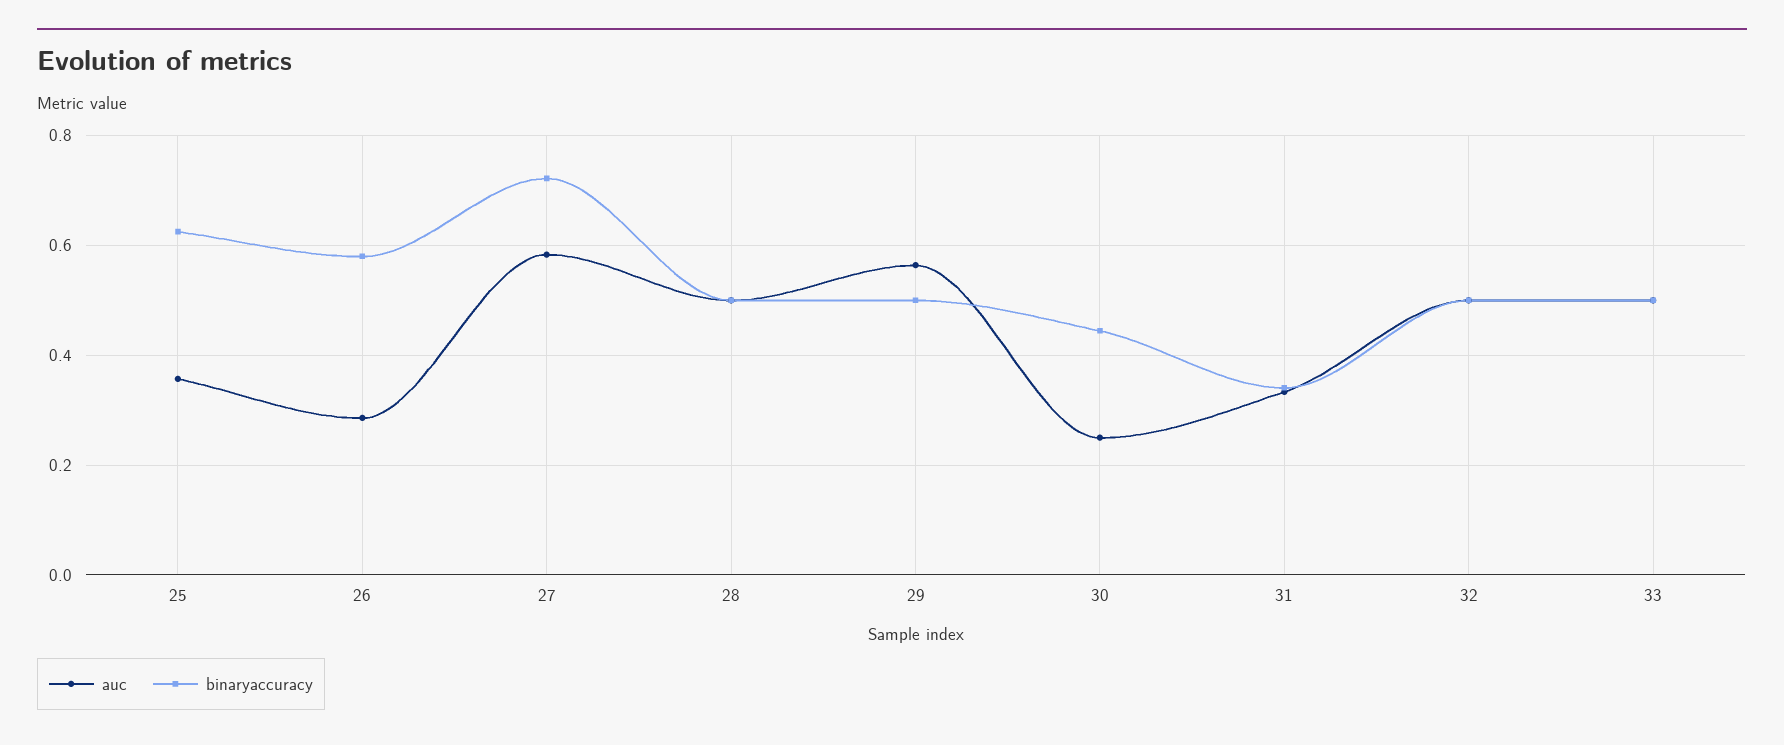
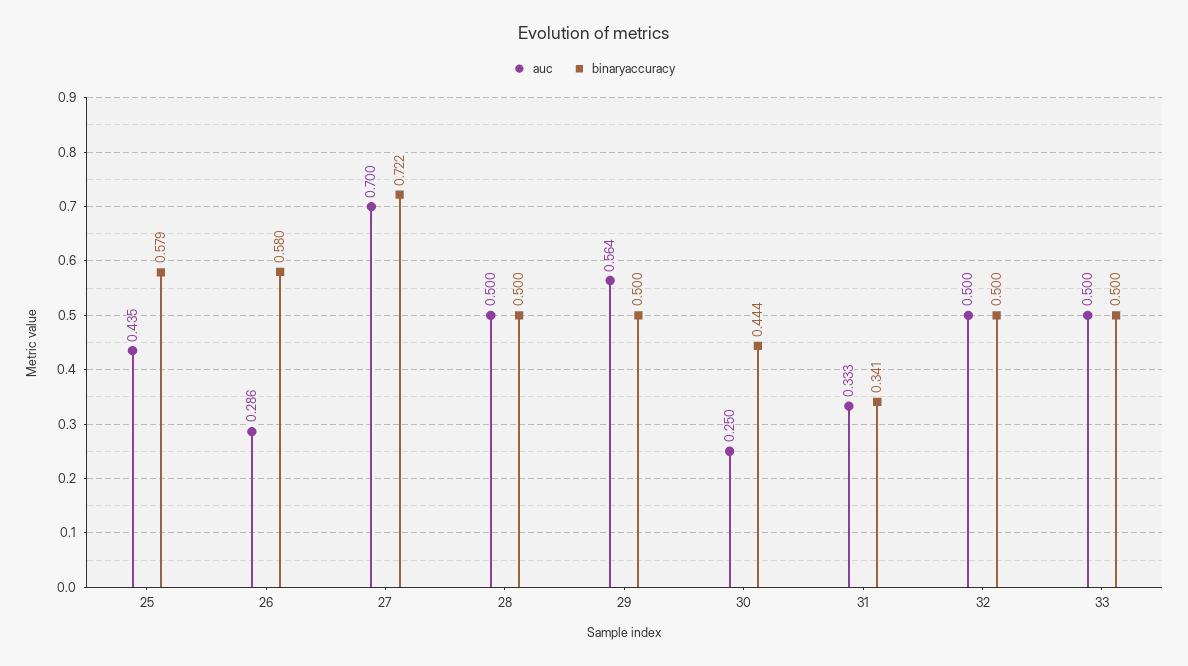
  {
    "auc": {
-     "25": 0.36,
+     "25": 0.435,
      "26": 0.286,
-     "27": 0.58,
+     "27": 0.7,
      "28": 0.5,
      "29": 0.564,
      "30": 0.25,
      "31": 0.333,
      "32": 0.5,
      "33": 0.5
    },
    "binaryaccuracy": {
-     "25": 0.62,
+     "25": 0.579,
      "26": 0.58,
      "27": 0.722,
      "28": 0.5,
      "29": 0.5,
      "30": 0.444,
      "31": 0.341,
      "32": 0.5,
      "33": 0.5
    }
  }

